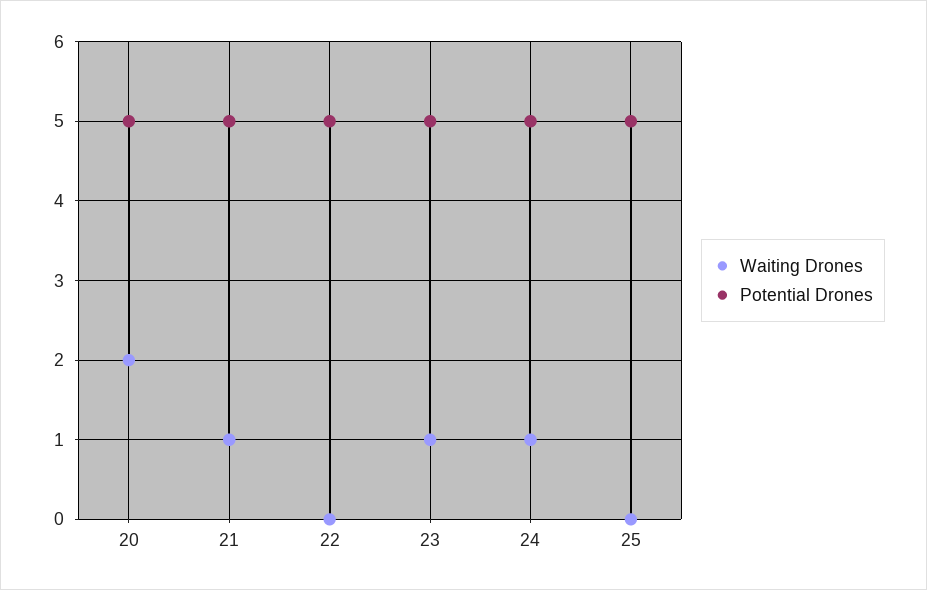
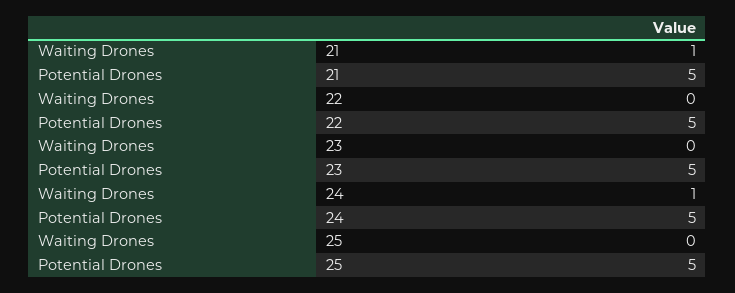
  {
    "Waiting Drones": {
-     "20": 2,
      "21": 1,
      "22": 0,
-     "23": 1,
+     "23": 0,
      "24": 1,
      "25": 0
    },
    "Potential Drones": {
-     "20": 5,
      "21": 5,
      "22": 5,
      "23": 5,
      "24": 5,
      "25": 5
    }
  }

